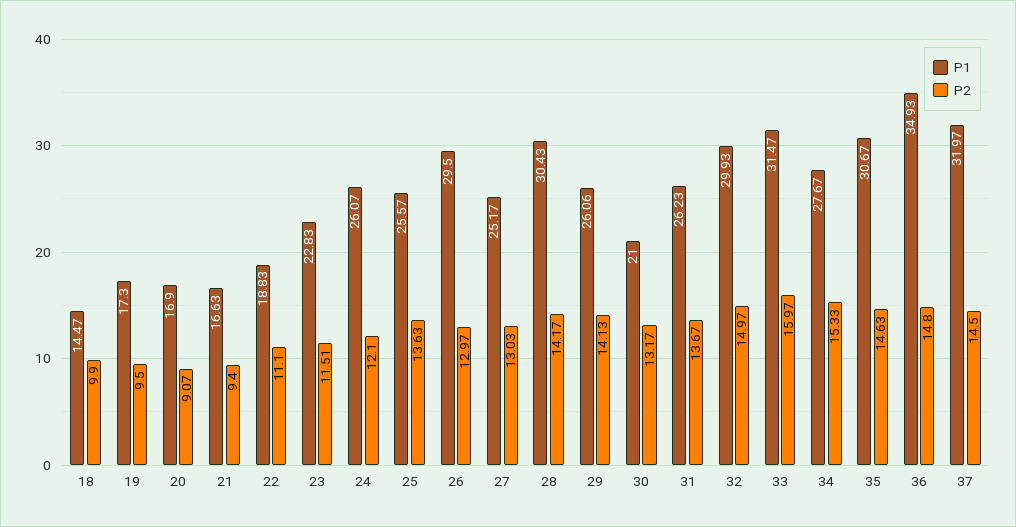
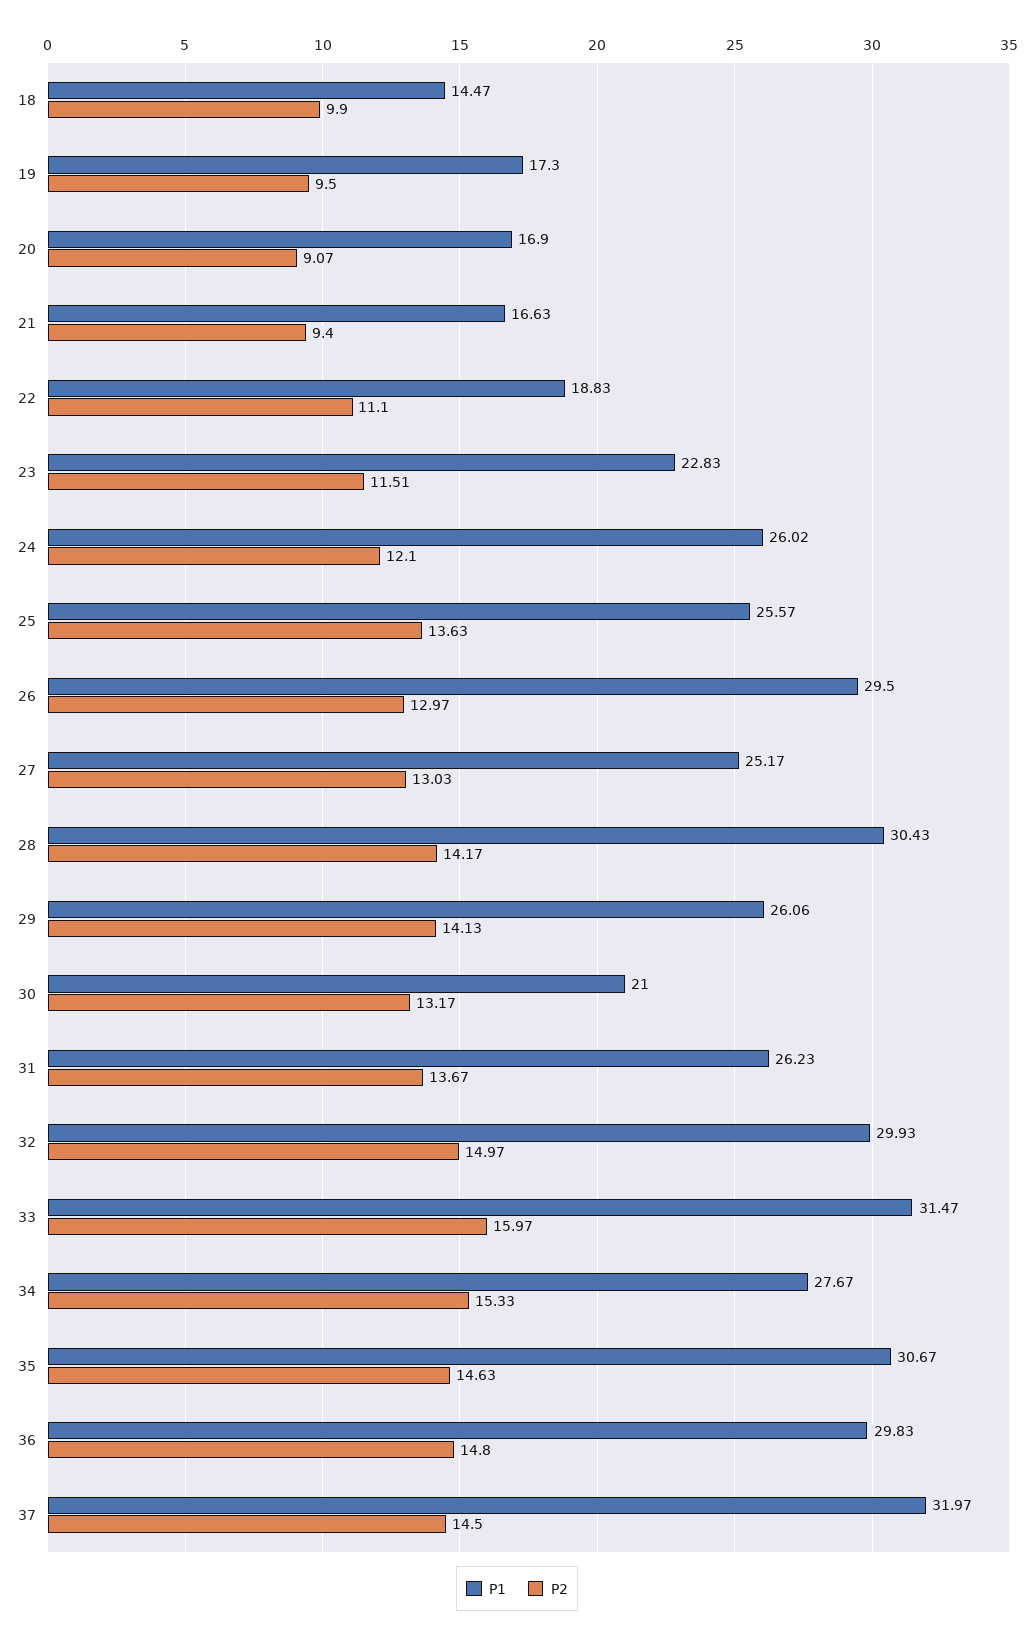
  {
    "P1": {
      "18": 14.47,
      "19": 17.3,
      "20": 16.9,
      "21": 16.63,
      "22": 18.83,
      "23": 22.83,
-     "24": 26.07,
+     "24": 26.02,
      "25": 25.57,
      "26": 29.5,
      "27": 25.17,
      "28": 30.43,
      "29": 26.06,
      "30": 21,
      "31": 26.23,
      "32": 29.93,
      "33": 31.47,
      "34": 27.67,
      "35": 30.67,
-     "36": 34.93,
+     "36": 29.83,
      "37": 31.97
    },
    "P2": {
      "18": 9.9,
      "19": 9.5,
      "20": 9.07,
      "21": 9.4,
      "22": 11.1,
      "23": 11.51,
      "24": 12.1,
      "25": 13.63,
      "26": 12.97,
      "27": 13.03,
      "28": 14.17,
      "29": 14.13,
      "30": 13.17,
      "31": 13.67,
      "32": 14.97,
      "33": 15.97,
      "34": 15.33,
      "35": 14.63,
      "36": 14.8,
      "37": 14.5
    }
  }

